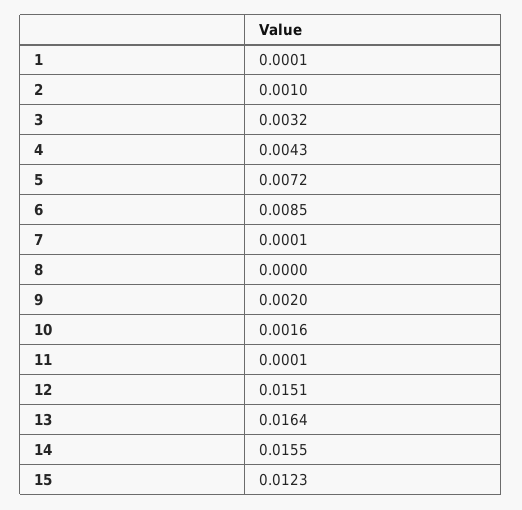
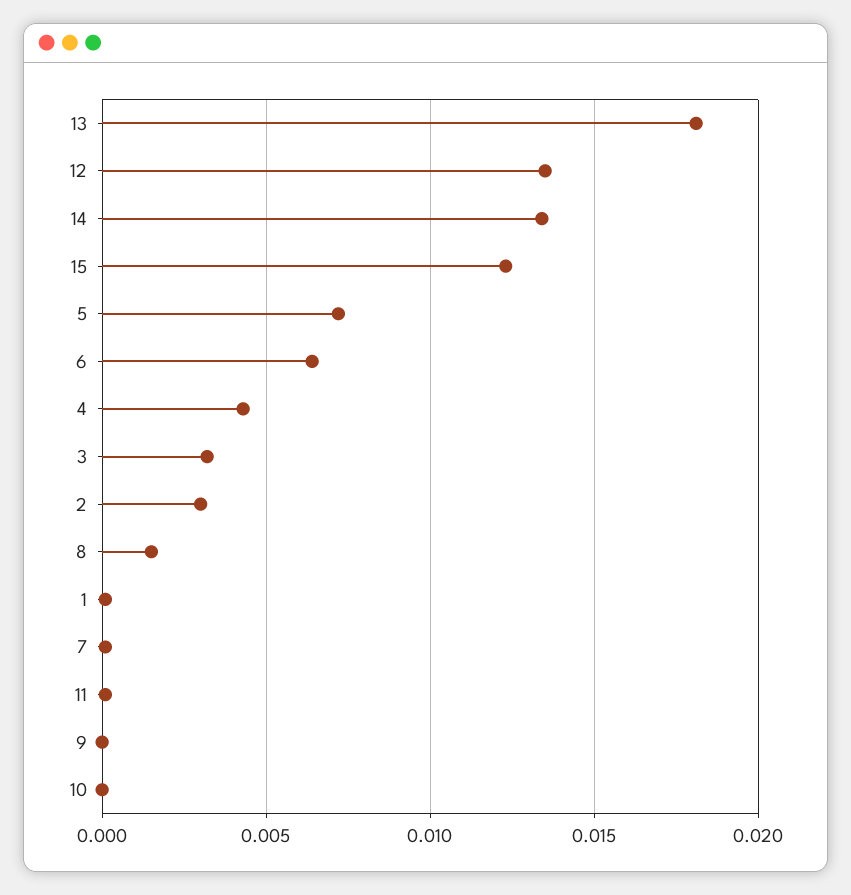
  {
    "1": 0.0001,
-   "2": 0.001,
+   "2": 0.003,
    "3": 0.0032,
    "4": 0.0043,
    "5": 0.0072,
-   "6": 0.0085,
+   "6": 0.0065,
    "7": 0.0001,
-   "8": 0,
+   "8": 0.0015,
-   "9": 0.002,
+   "9": 0,
-   "10": 0.0016,
+   "10": 0,
    "11": 0.0001,
-   "12": 0.0151,
+   "12": 0.0135,
-   "13": 0.0164,
+   "13": 0.018,
-   "14": 0.0155,
+   "14": 0.0135,
    "15": 0.0123
  }

